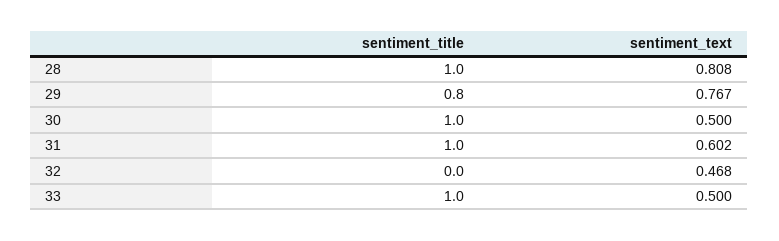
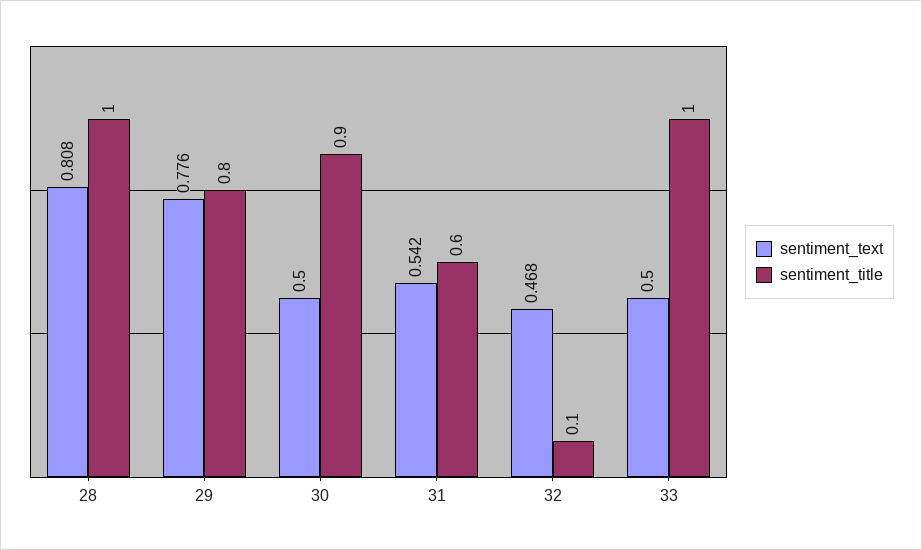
  {
    "sentiment_title": {
      "28": 1,
      "29": 0.8,
-     "30": 1,
+     "30": 0.9,
-     "31": 1,
+     "31": 0.6,
-     "32": 0,
+     "32": 0.1,
      "33": 1
    },
    "sentiment_text": {
      "28": 0.808,
-     "29": 0.767,
+     "29": 0.776,
      "30": 0.5,
-     "31": 0.602,
+     "31": 0.542,
      "32": 0.468,
      "33": 0.5
    }
  }

